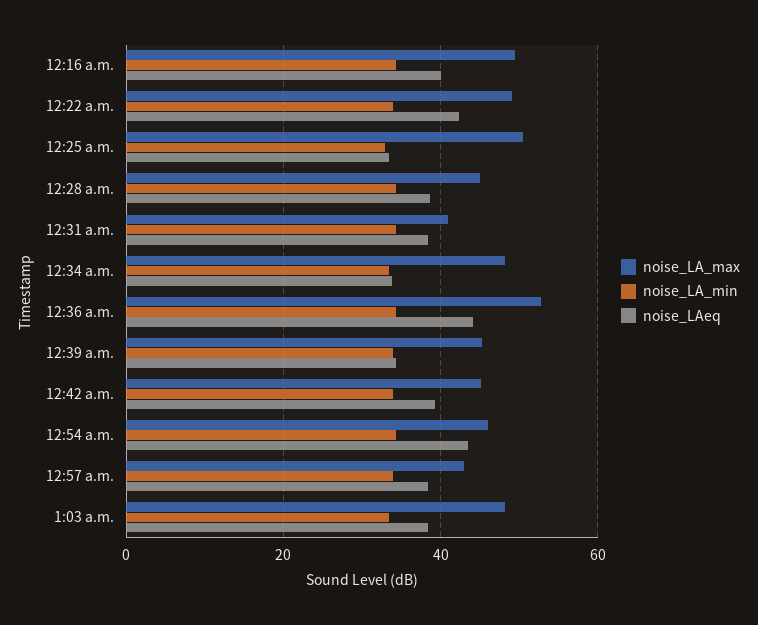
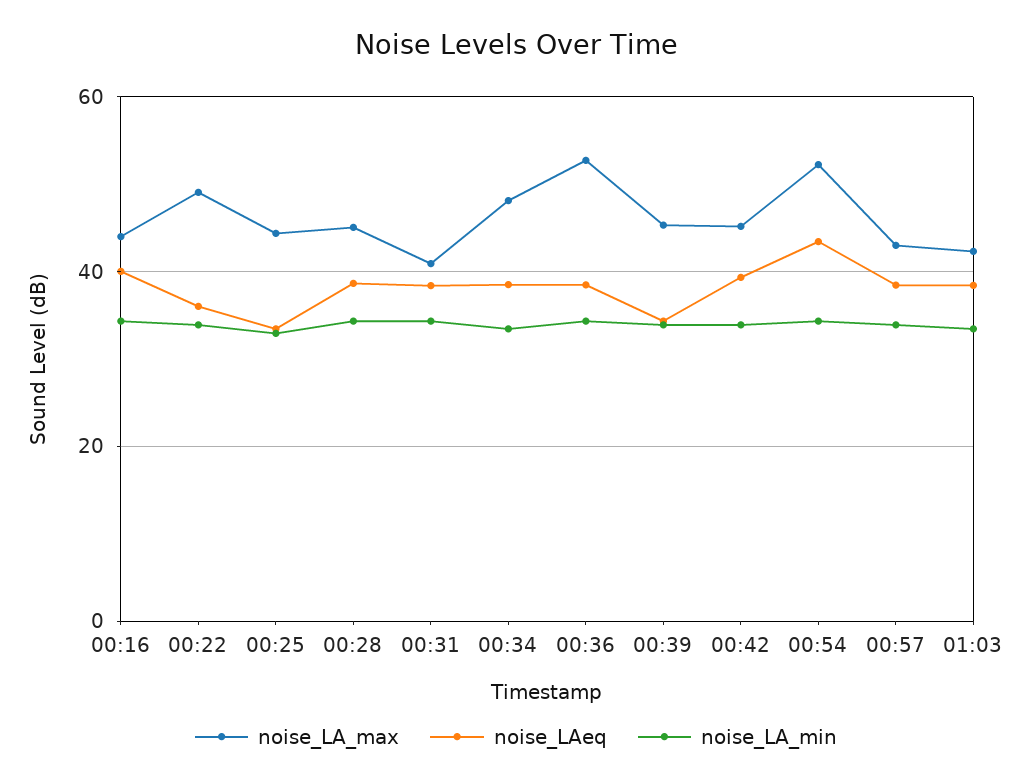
  {
    "noise_LA_max": {
-     "12:16 a.m.": 50,
+     "12:16 a.m.": 44,
      "12:22 a.m.": 50,
-     "12:25 a.m.": 50,
+     "12:25 a.m.": 44,
      "12:28 a.m.": 46,
      "12:31 a.m.": 40,
      "12:34 a.m.": 48,
      "12:36 a.m.": 52,
      "12:39 a.m.": 46,
      "12:42 a.m.": 46,
-     "12:54 a.m.": 46,
+     "12:54 a.m.": 52,
      "12:57 a.m.": 42,
-     "1:03 a.m.": 48
+     "1:03 a.m.": 42
    },
    "noise_LA_min": {
      "12:16 a.m.": 34,
      "12:22 a.m.": 34,
      "12:25 a.m.": 32,
      "12:28 a.m.": 34,
      "12:31 a.m.": 34,
      "12:34 a.m.": 34,
      "12:36 a.m.": 34,
      "12:39 a.m.": 34,
      "12:42 a.m.": 34,
      "12:54 a.m.": 34,
      "12:57 a.m.": 34,
      "1:03 a.m.": 34
    },
    "noise_LAeq": {
      "12:16 a.m.": 40,
-     "12:22 a.m.": 42,
+     "12:22 a.m.": 36,
      "12:25 a.m.": 34,
      "12:28 a.m.": 38,
      "12:31 a.m.": 38,
-     "12:34 a.m.": 34,
+     "12:34 a.m.": 38,
-     "12:36 a.m.": 44,
+     "12:36 a.m.": 38,
      "12:39 a.m.": 34,
      "12:42 a.m.": 40,
      "12:54 a.m.": 44,
      "12:57 a.m.": 38,
      "1:03 a.m.": 38
    }
  }

